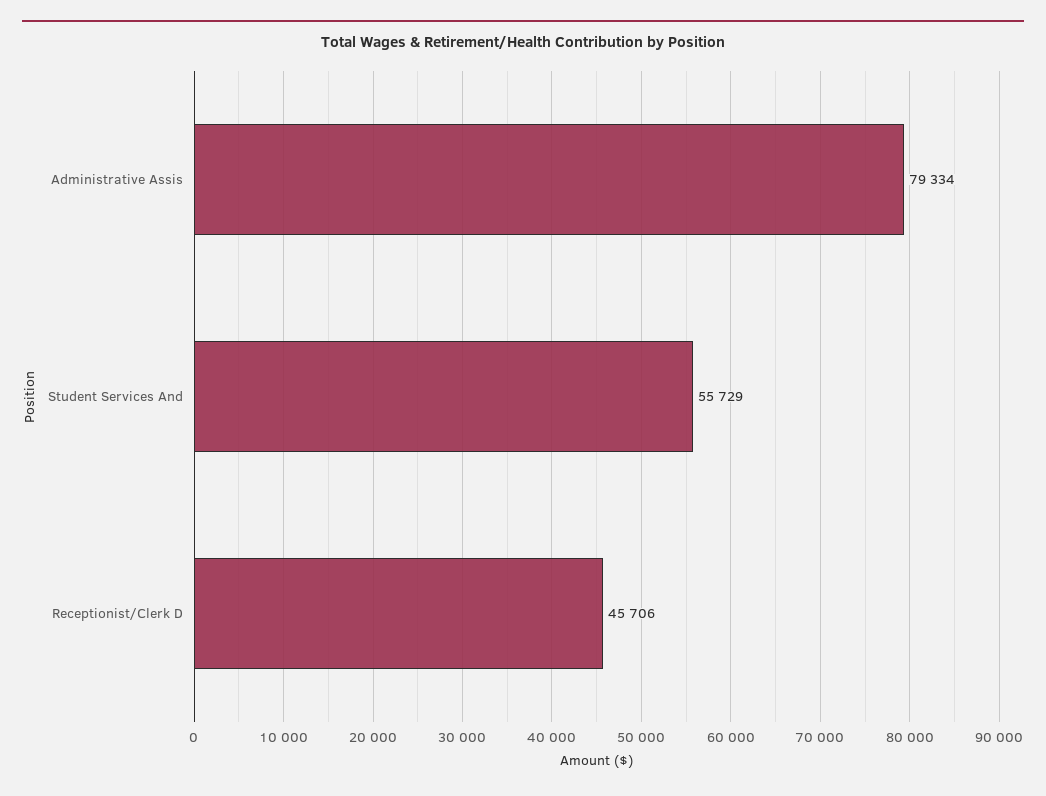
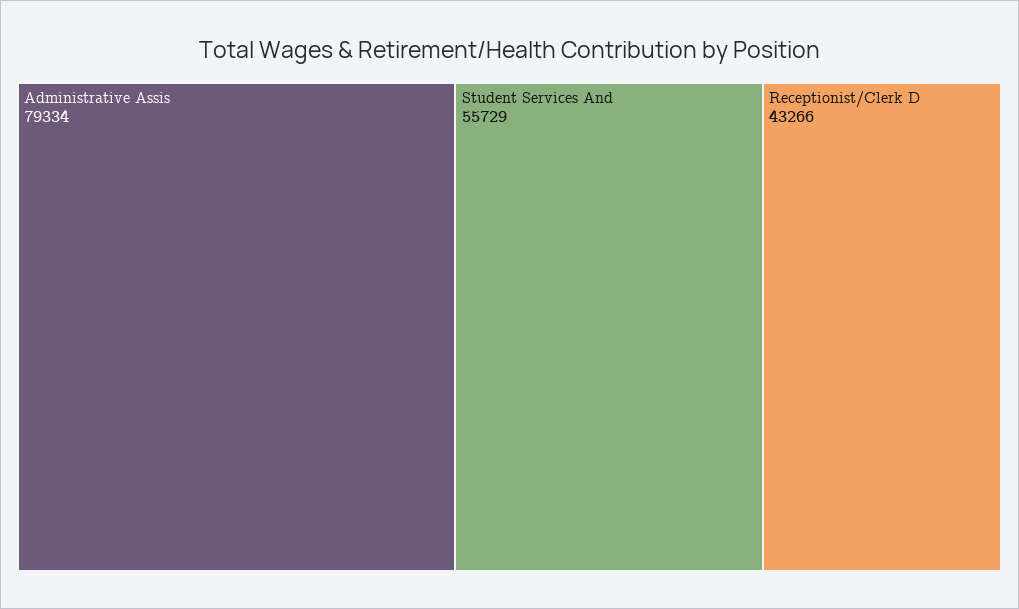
  {
    "Administrative Assis": 79334,
    "Student Services And": 55729,
-   "Receptionist/Clerk D": 45706
+   "Receptionist/Clerk D": 43266
  }

